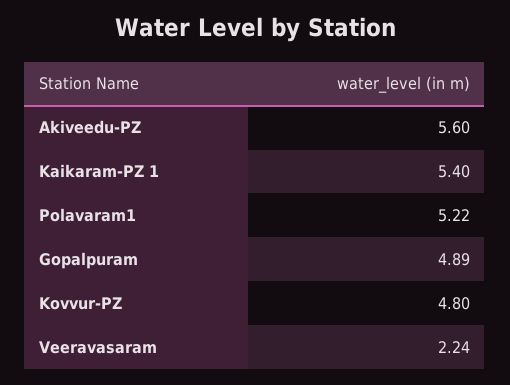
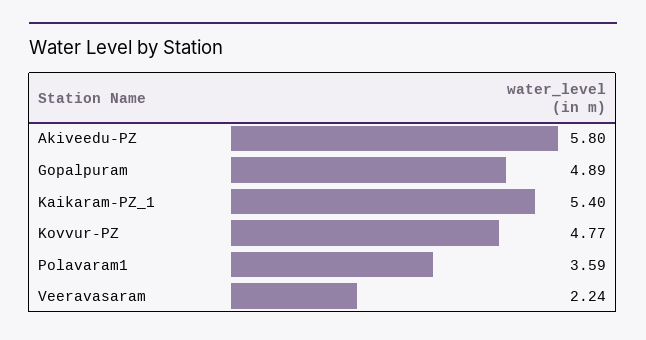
  {
-   "Akiveedu-PZ": 5.6,
+   "Akiveedu-PZ": 5.8,
    "Kaikaram-PZ 1": 5.4,
-   "Polavaram1": 5.22,
+   "Polavaram1": 3.59,
    "Gopalpuram": 4.89,
-   "Kovvur-PZ": 4.8,
+   "Kovvur-PZ": 4.77,
    "Veeravasaram": 2.24
  }

